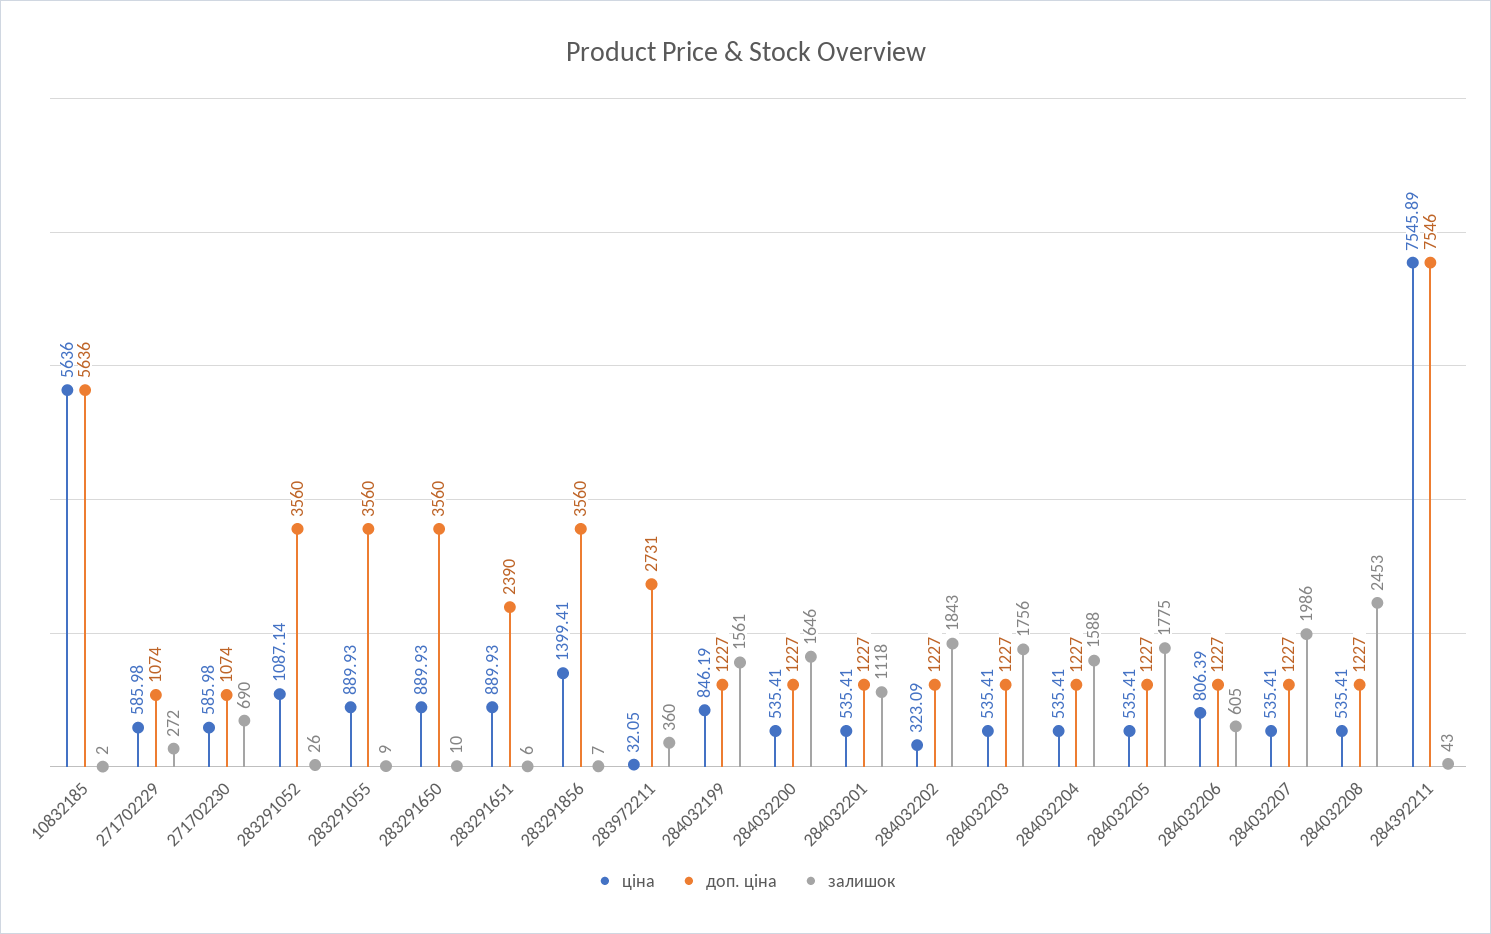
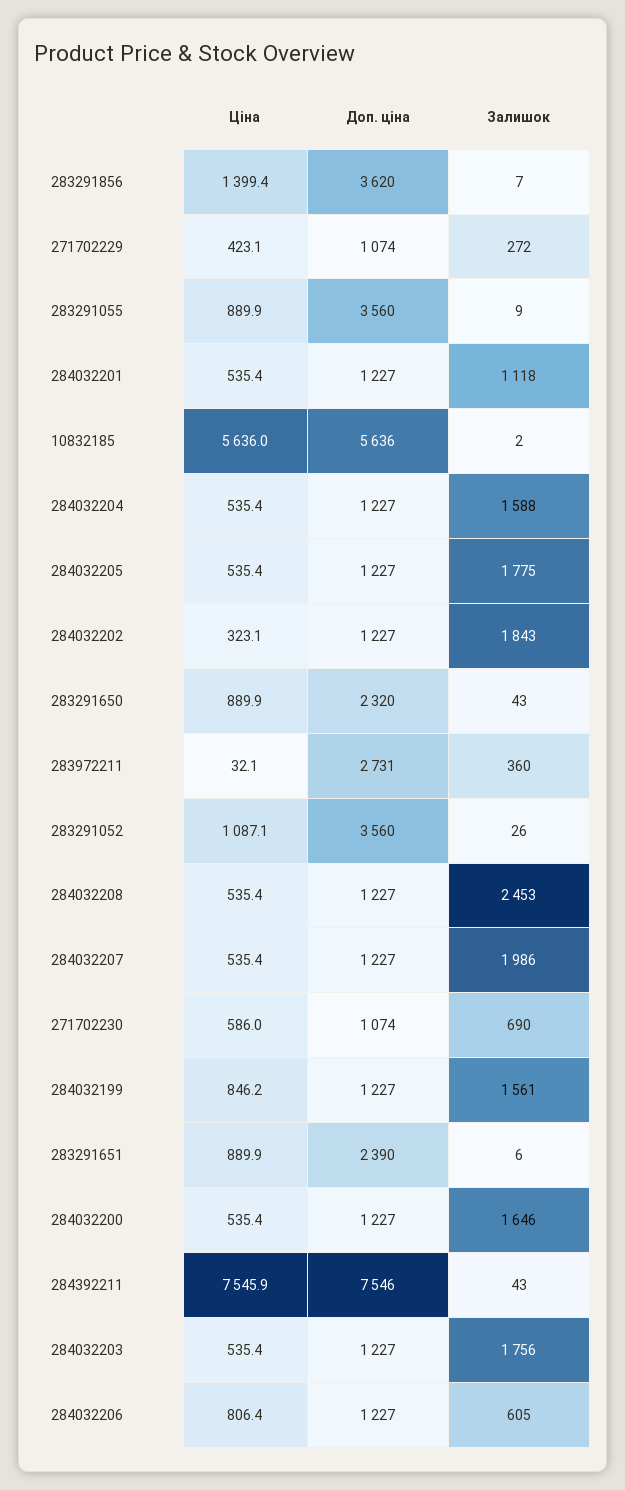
  {
    "ціна": {
      "10832185": 5636,
-     "271702229": 585.98,
+     "271702229": 423.1,
      "271702230": 585.98,
      "283291052": 1087.14,
      "283291055": 889.93,
      "283291650": 889.93,
      "283291651": 889.93,
      "283291856": 1399.41,
      "283972211": 32.05,
      "284032199": 846.19,
      "284032200": 535.41,
      "284032201": 535.41,
      "284032202": 323.09,
      "284032203": 535.41,
      "284032204": 535.41,
      "284032205": 535.41,
      "284032206": 806.39,
      "284032207": 535.41,
      "284032208": 535.41,
      "284392211": 7545.89
    },
    "доп. ціна": {
      "10832185": 5636,
      "271702229": 1074,
      "271702230": 1074,
      "283291052": 3560,
      "283291055": 3560,
-     "283291650": 3560,
+     "283291650": 2320,
      "283291651": 2390,
-     "283291856": 3560,
+     "283291856": 3620,
      "283972211": 2731,
      "284032199": 1227,
      "284032200": 1227,
      "284032201": 1227,
      "284032202": 1227,
      "284032203": 1227,
      "284032204": 1227,
      "284032205": 1227,
      "284032206": 1227,
      "284032207": 1227,
      "284032208": 1227,
      "284392211": 7546
    },
    "залишок": {
      "10832185": 2,
      "271702229": 272,
      "271702230": 690,
      "283291052": 26,
      "283291055": 9,
-     "283291650": 10,
+     "283291650": 43,
      "283291651": 6,
      "283291856": 7,
      "283972211": 360,
      "284032199": 1561,
      "284032200": 1646,
      "284032201": 1118,
      "284032202": 1843,
      "284032203": 1756,
      "284032204": 1588,
      "284032205": 1775,
      "284032206": 605,
      "284032207": 1986,
      "284032208": 2453,
      "284392211": 43
    }
  }

